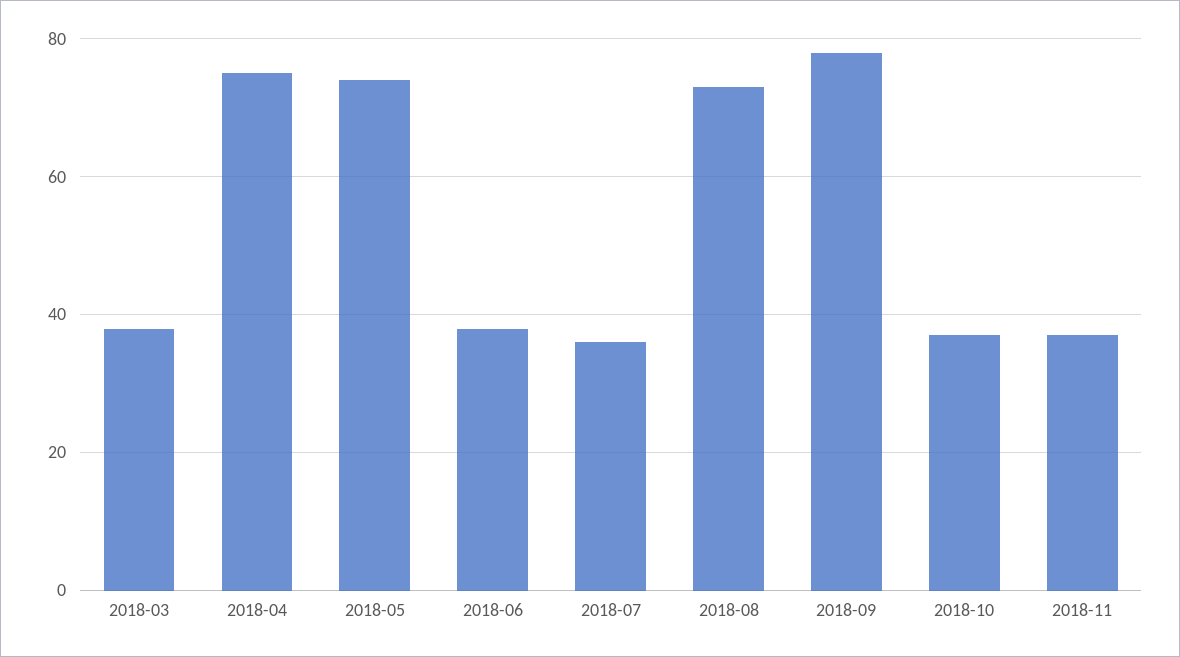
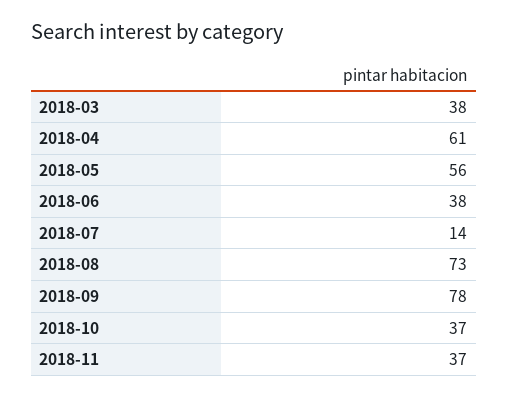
  {
    "2018-03": 38,
-   "2018-04": 75,
+   "2018-04": 61,
-   "2018-05": 75,
+   "2018-05": 56,
    "2018-06": 38,
-   "2018-07": 35,
+   "2018-07": 14,
    "2018-08": 73,
    "2018-09": 78,
    "2018-10": 37,
    "2018-11": 37
  }

